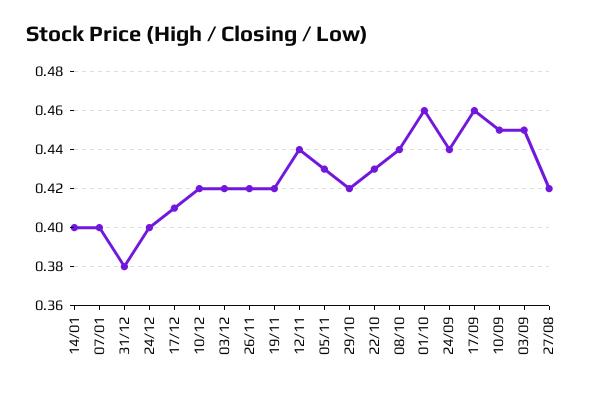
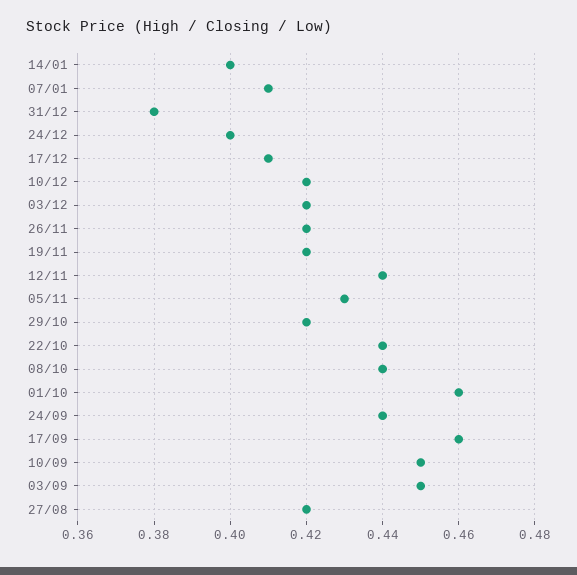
  {
    "14/01": 0.4,
-   "07/01": 0.4,
+   "07/01": 0.41,
    "31/12": 0.38,
    "24/12": 0.4,
    "17/12": 0.41,
    "10/12": 0.42,
    "03/12": 0.42,
    "26/11": 0.42,
    "19/11": 0.42,
    "12/11": 0.44,
    "05/11": 0.43,
    "29/10": 0.42,
-   "22/10": 0.43,
+   "22/10": 0.44,
    "08/10": 0.44,
    "01/10": 0.46,
    "24/09": 0.44,
    "17/09": 0.46,
    "10/09": 0.45,
    "03/09": 0.45,
    "27/08": 0.42
  }

